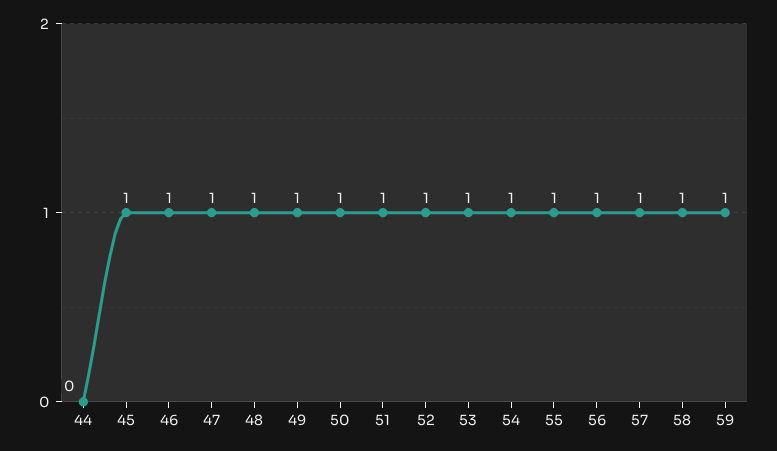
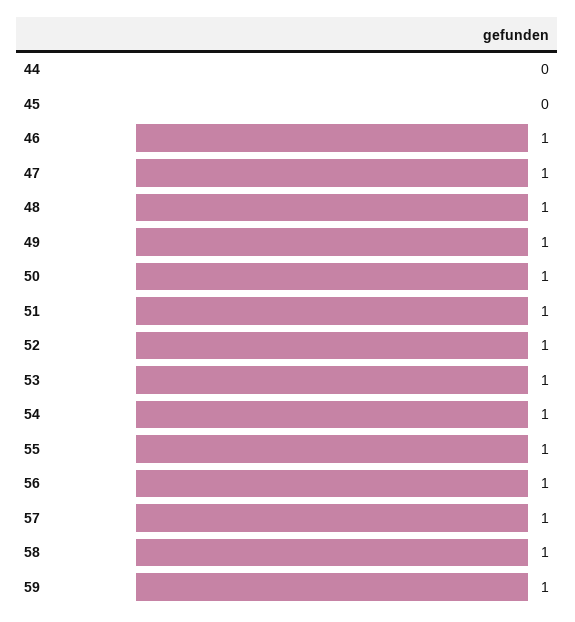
  {
    "44": 0,
-   "45": 1,
+   "45": 0,
    "46": 1,
    "47": 1,
    "48": 1,
    "49": 1,
    "50": 1,
    "51": 1,
    "52": 1,
    "53": 1,
    "54": 1,
    "55": 1,
    "56": 1,
    "57": 1,
    "58": 1,
    "59": 1
  }

